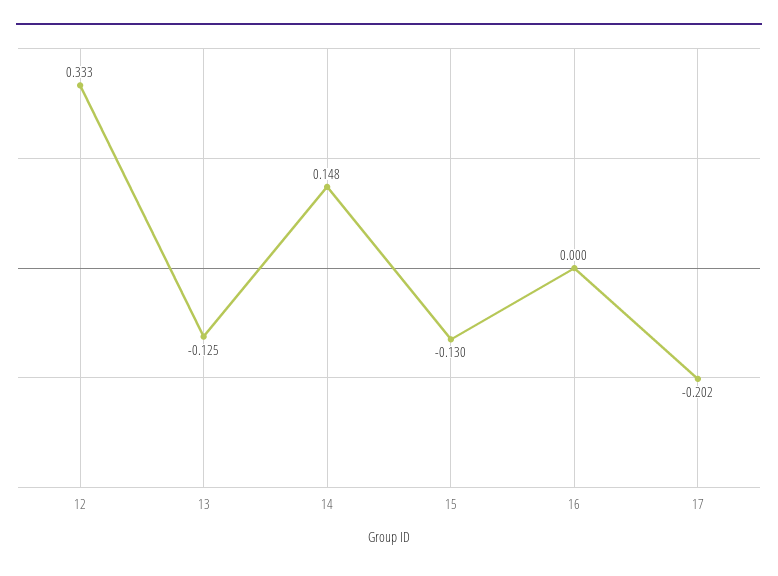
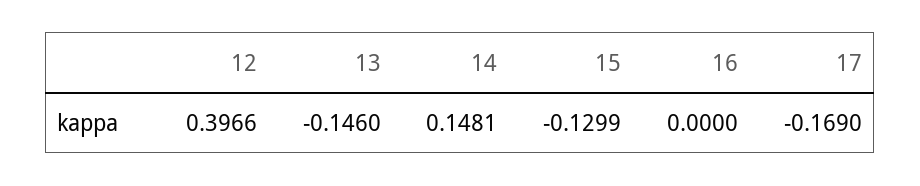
  {
-   "12": 0.333,
+   "12": 0.3966,
-   "13": -0.125,
+   "13": -0.146,
    "14": 0.1481,
    "15": -0.1299,
    "16": 0,
-   "17": -0.202
+   "17": -0.169
  }

